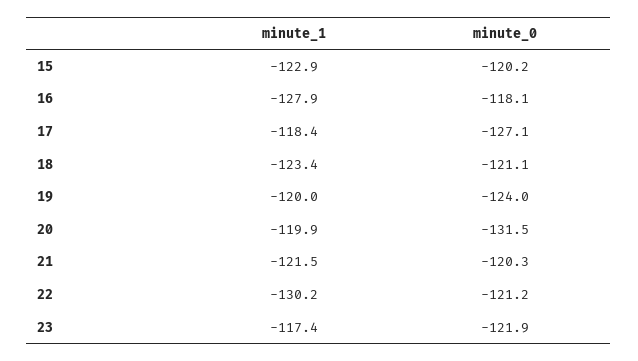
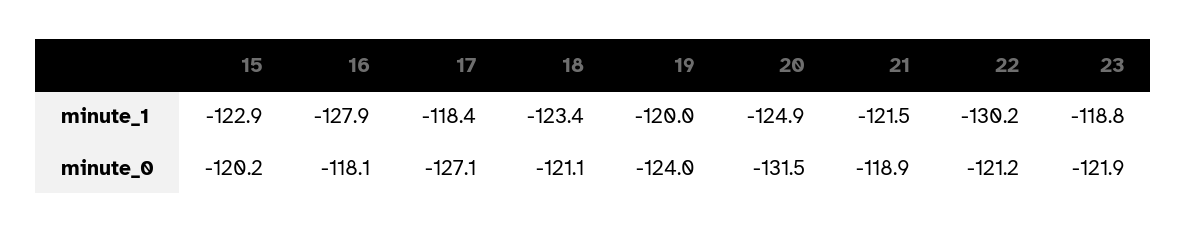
  {
    "minute_1": {
      "15": -122.9,
      "16": -127.9,
      "17": -118.4,
      "18": -123.4,
      "19": -120,
-     "20": -119.9,
+     "20": -124.9,
      "21": -121.5,
      "22": -130.2,
-     "23": -117.4
+     "23": -118.8
    },
    "minute_0": {
      "15": -120.2,
      "16": -118.1,
      "17": -127.1,
      "18": -121.1,
      "19": -124,
      "20": -131.5,
-     "21": -120.3,
+     "21": -118.9,
      "22": -121.2,
      "23": -121.9
    }
  }

